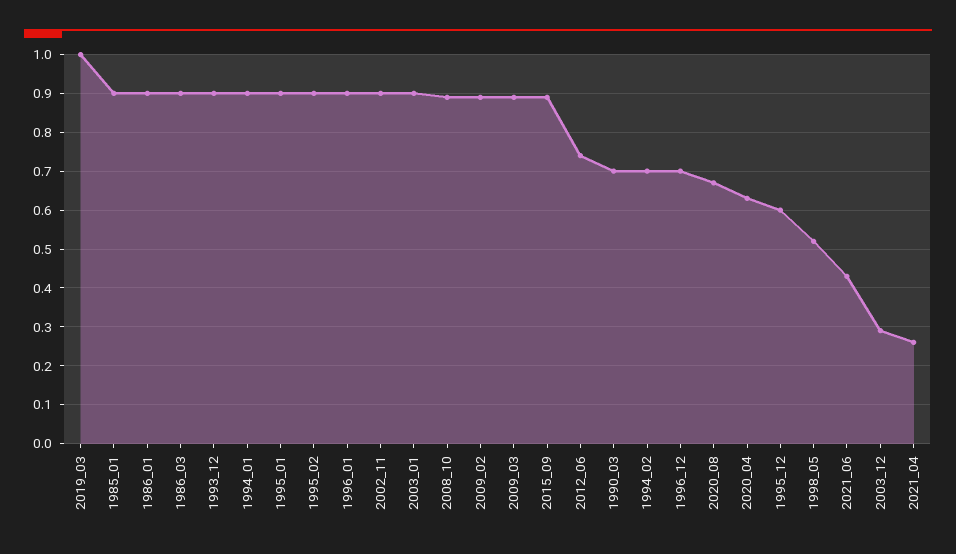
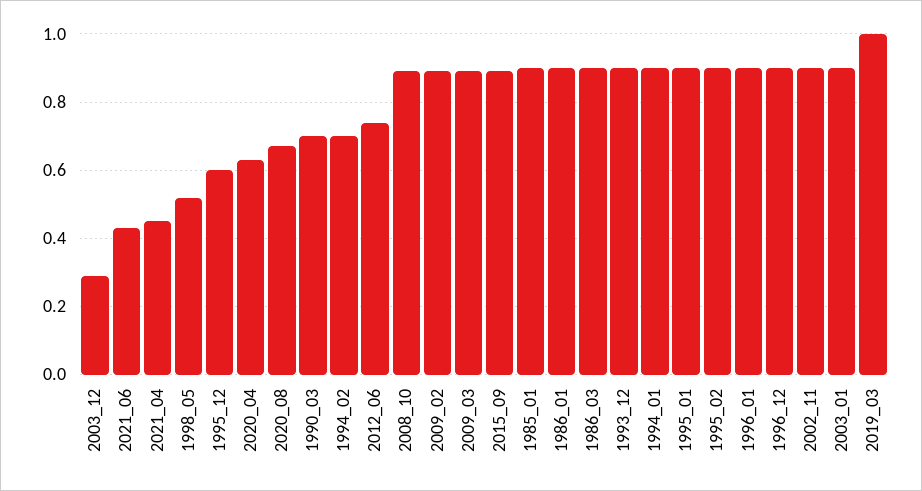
  {
    "2019_03": 1,
    "1985_01": 0.9,
    "1986_01": 0.9,
    "1986_03": 0.9,
    "1993_12": 0.9,
    "1994_01": 0.9,
    "1995_01": 0.9,
    "1995_02": 0.9,
    "1996_01": 0.9,
    "2002_11": 0.9,
    "2003_01": 0.9,
    "2008_10": 0.9,
    "2009_02": 0.9,
    "2009_03": 0.9,
    "2015_09": 0.9,
    "2012_06": 0.75,
    "1990_03": 0.7,
    "1994_02": 0.7,
-   "1996_12": 0.7,
+   "1996_12": 0.9,
    "2020_08": 0.65,
    "2020_04": 0.65,
    "1995_12": 0.6,
    "1998_05": 0.5,
    "2021_06": 0.45,
    "2003_12": 0.3,
-   "2021_04": 0.25
+   "2021_04": 0.45
  }

